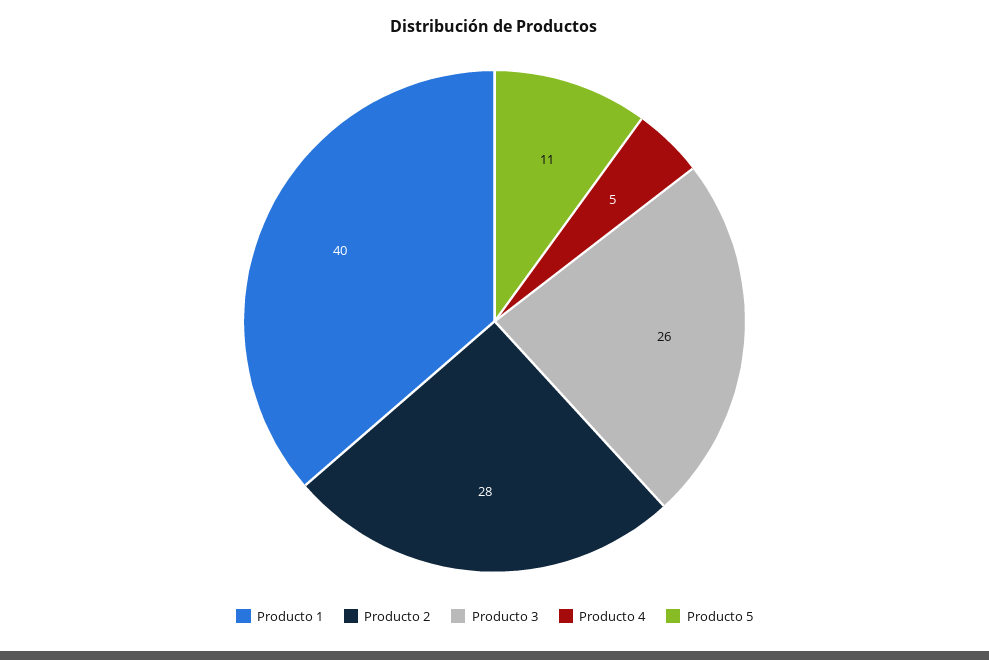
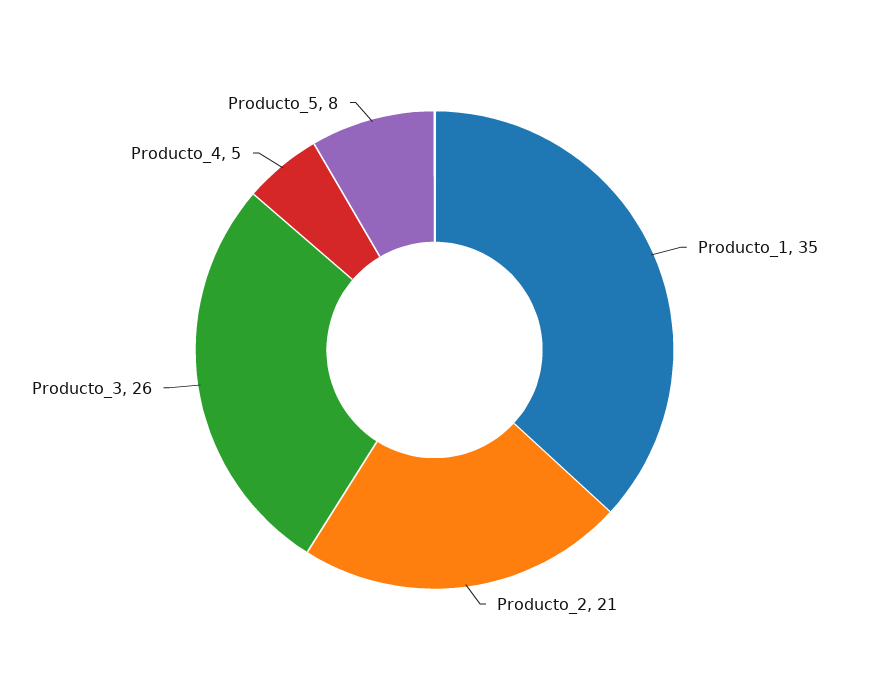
  {
-   "Producto 1": 40,
+   "Producto 1": 35,
-   "Producto 2": 28,
+   "Producto 2": 21,
    "Producto 3": 26,
    "Producto 4": 5,
-   "Producto 5": 11
+   "Producto 5": 8
  }

